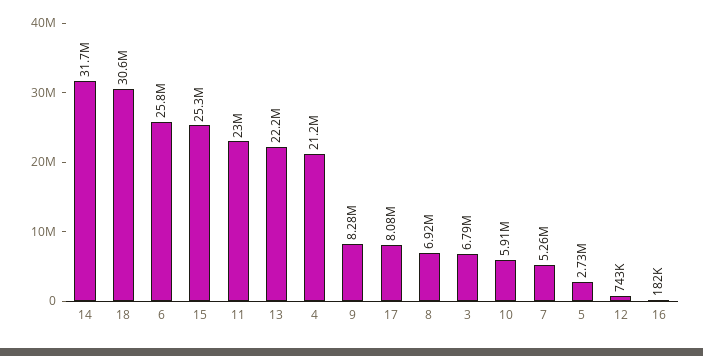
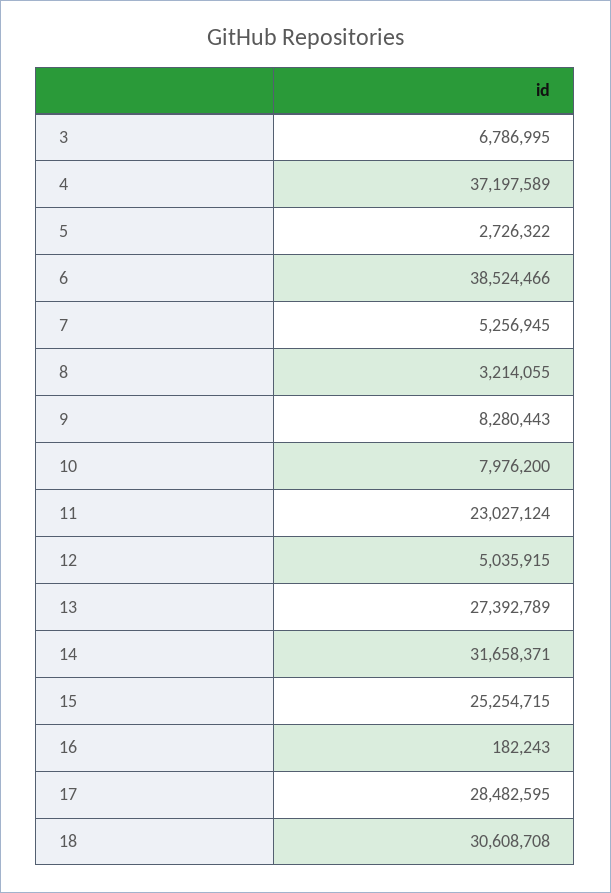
  {
    "14": 31658371,
    "18": 30608708,
-   "6": 25800000,
+   "6": 38524466,
    "15": 25254715,
    "11": 23027124,
-   "13": 22200000,
+   "13": 27392789,
-   "4": 21200000,
+   "4": 37197589,
    "9": 8280443,
-   "17": 8080000,
+   "17": 28482595,
-   "8": 6920000,
+   "8": 3214055,
    "3": 6786995,
-   "10": 5910000,
+   "10": 7976200,
    "7": 5256945,
    "5": 2726322,
-   "12": 743000,
+   "12": 5035915,
    "16": 182243
  }

